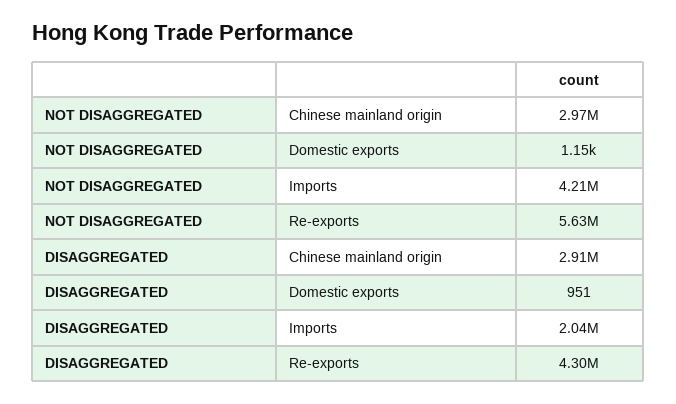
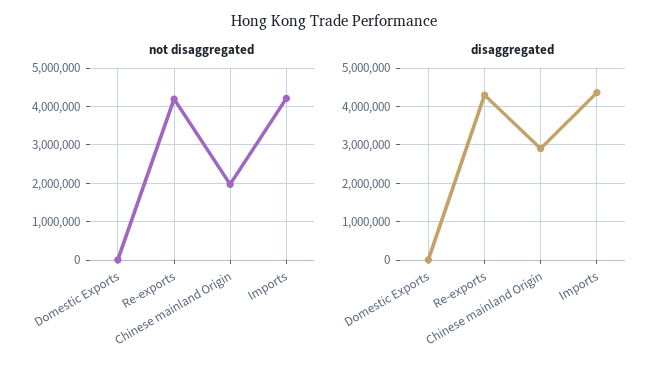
  {
    "NOT DISAGGREGATED": {
-     "Chinese mainland origin": 2970000,
+     "Chinese mainland origin": 2000000,
      "Domestic exports": 1150,
      "Imports": 4210000,
-     "Re-exports": 5630000
+     "Re-exports": 4200000
    },
    "DISAGGREGATED": {
      "Chinese mainland origin": 2910000,
      "Domestic exports": 951,
-     "Imports": 2040000,
+     "Imports": 4400000,
      "Re-exports": 4300000
    }
  }

